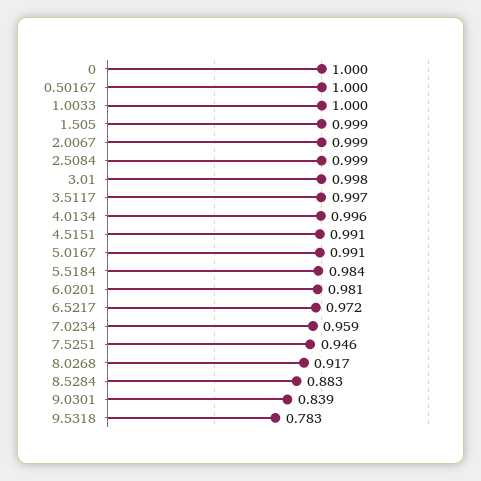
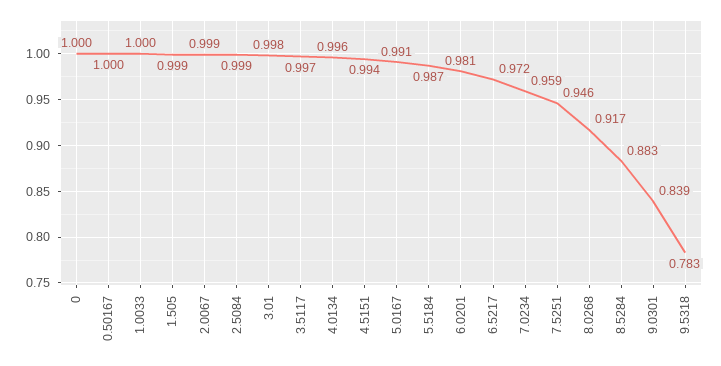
  {
    "0": 1,
    "0.50167": 1,
    "1.0033": 1,
    "1.505": 0.999,
    "2.0067": 0.999,
    "2.5084": 0.999,
    "3.01": 0.998,
    "3.5117": 0.997,
    "4.0134": 0.996,
-   "4.5151": 0.991,
+   "4.5151": 0.994,
    "5.0167": 0.991,
-   "5.5184": 0.984,
+   "5.5184": 0.987,
    "6.0201": 0.981,
    "6.5217": 0.972,
    "7.0234": 0.959,
    "7.5251": 0.946,
    "8.0268": 0.917,
    "8.5284": 0.883,
    "9.0301": 0.839,
    "9.5318": 0.783
  }

